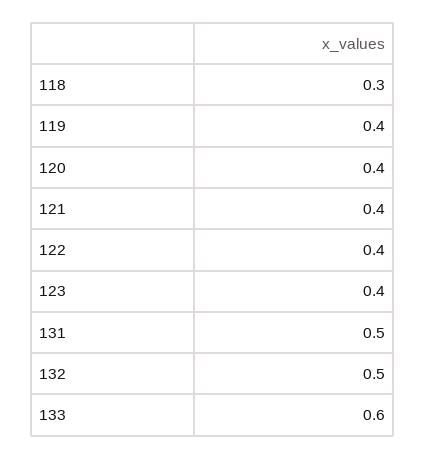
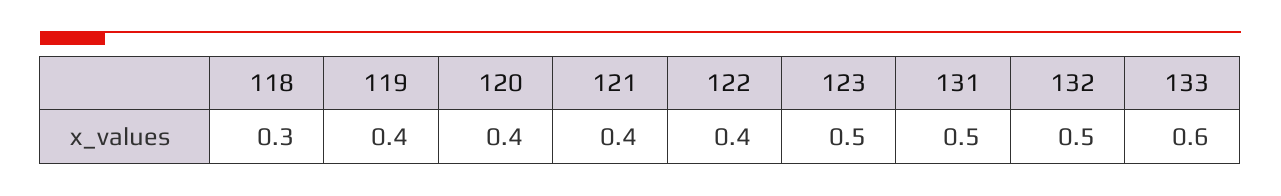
  {
    "118": 0.3,
    "119": 0.4,
    "120": 0.4,
    "121": 0.4,
    "122": 0.4,
-   "123": 0.4,
+   "123": 0.5,
    "131": 0.5,
    "132": 0.5,
    "133": 0.6
  }

